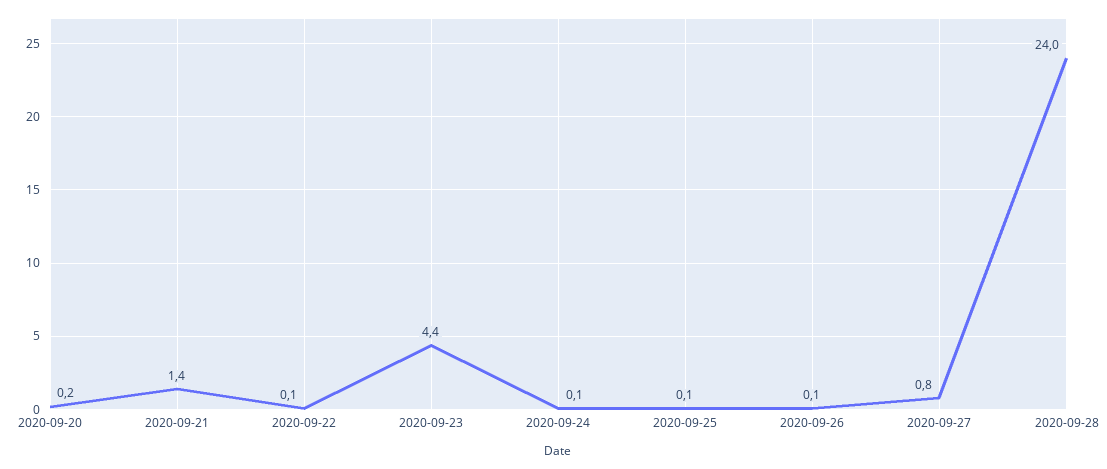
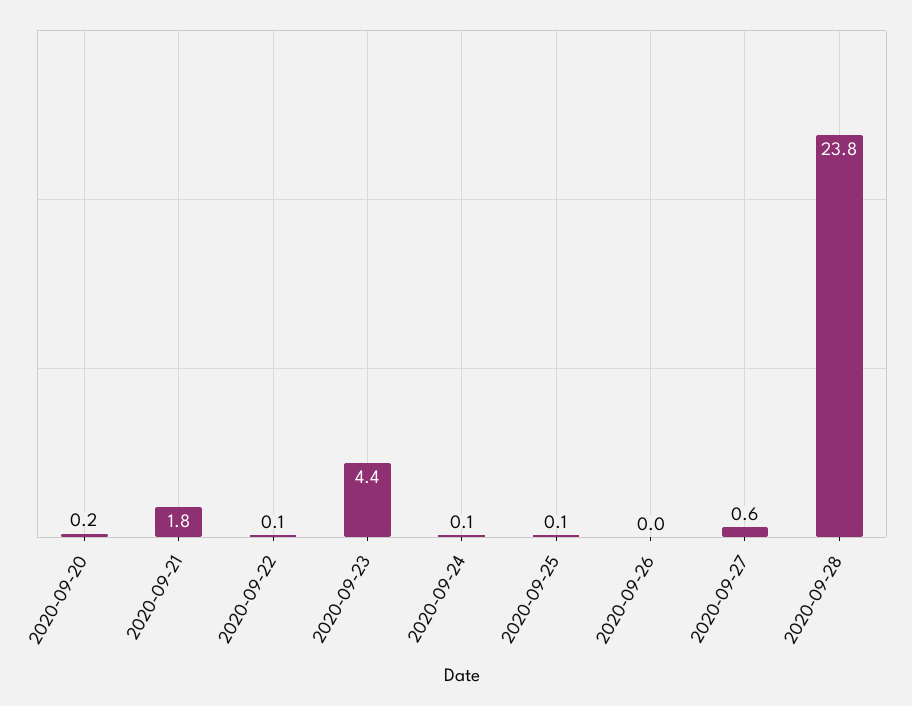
  {
    "2020-09-20": 0.2,
-   "2020-09-21": 1.4,
+   "2020-09-21": 1.8,
    "2020-09-22": 0.1,
    "2020-09-23": 4.4,
    "2020-09-24": 0.1,
    "2020-09-25": 0.1,
-   "2020-09-26": 0.1,
+   "2020-09-26": 0,
-   "2020-09-27": 0.8,
+   "2020-09-27": 0.6,
-   "2020-09-28": 24
+   "2020-09-28": 23.8
  }

